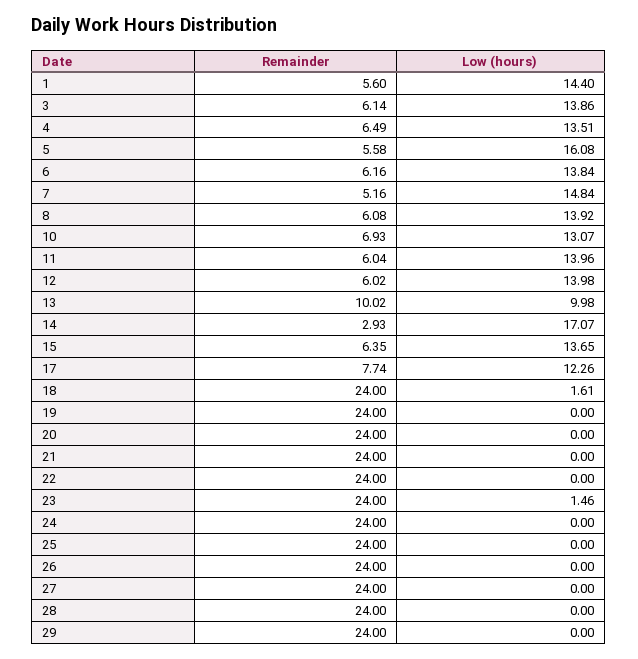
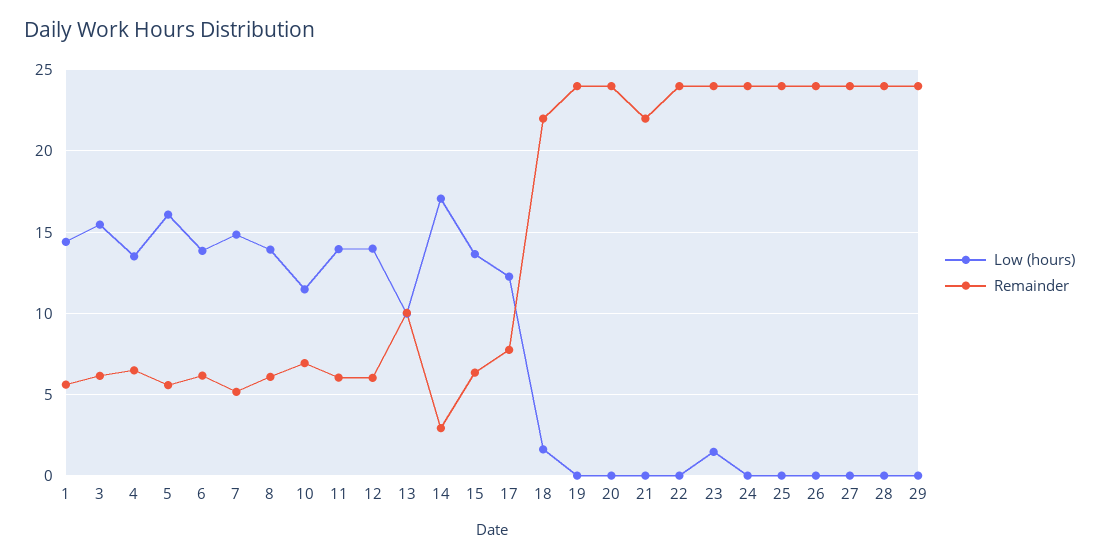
  {
    "Remainder": {
      "1": 5.6,
      "3": 6.14,
      "4": 6.49,
      "5": 5.58,
      "6": 6.16,
      "7": 5.16,
      "8": 6.08,
      "10": 6.93,
      "11": 6.04,
      "12": 6.02,
      "13": 10.02,
      "14": 2.93,
      "15": 6.35,
      "17": 7.74,
-     "18": 24,
+     "18": 22,
      "19": 24,
      "20": 24,
-     "21": 24,
+     "21": 22,
      "22": 24,
      "23": 24,
      "24": 24,
      "25": 24,
      "26": 24,
      "27": 24,
      "28": 24,
      "29": 24
    },
    "Low (hours)": {
      "1": 14.4,
-     "3": 13.86,
+     "3": 15.5,
      "4": 13.51,
      "5": 16.08,
      "6": 13.84,
      "7": 14.84,
      "8": 13.92,
-     "10": 13.07,
+     "10": 11.5,
      "11": 13.96,
      "12": 13.98,
      "13": 9.98,
      "14": 17.07,
      "15": 13.65,
      "17": 12.26,
      "18": 1.61,
      "19": 0,
      "20": 0,
      "21": 0,
      "22": 0,
      "23": 1.46,
      "24": 0,
      "25": 0,
      "26": 0,
      "27": 0,
      "28": 0,
      "29": 0
    }
  }

